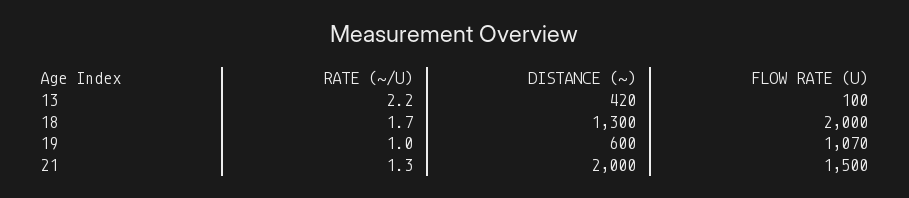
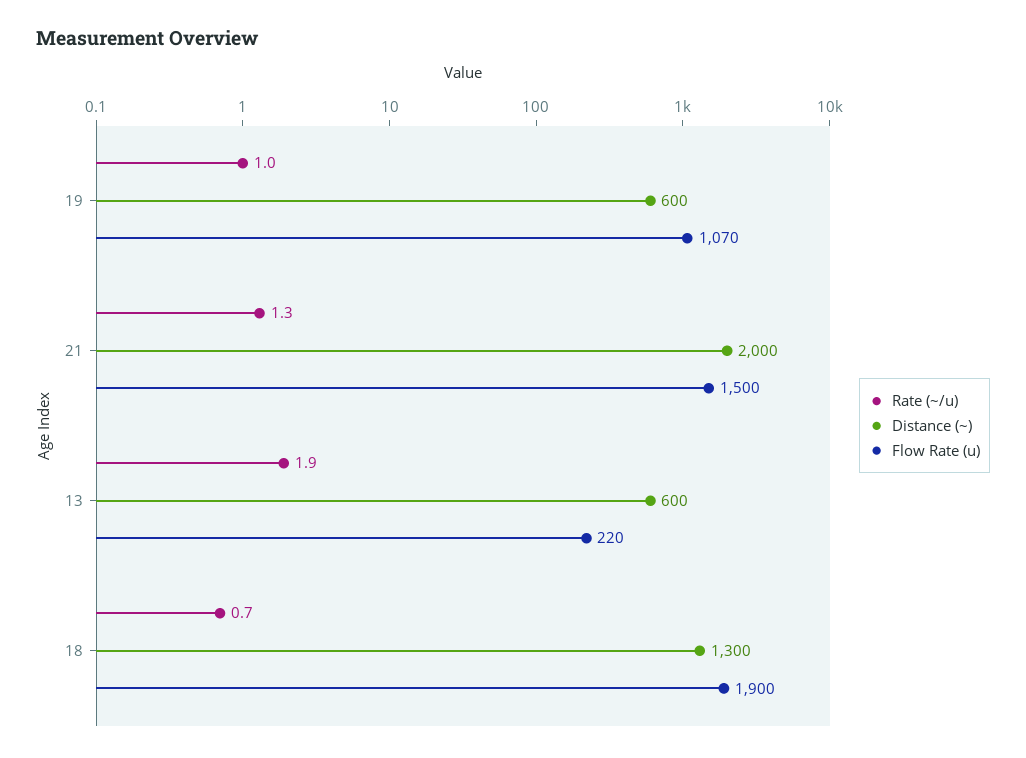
  {
    "RATE (~/U)": {
-     "13": 2.2,
+     "13": 1.9,
-     "18": 1.7,
+     "18": 0.7,
      "19": 1,
      "21": 1.3
    },
    "DISTANCE (~)": {
-     "13": 420,
+     "13": 600,
      "18": 1300,
      "19": 600,
      "21": 2000
    },
    "FLOW RATE (U)": {
-     "13": 100,
+     "13": 220,
-     "18": 2000,
+     "18": 1900,
      "19": 1070,
      "21": 1500
    }
  }

